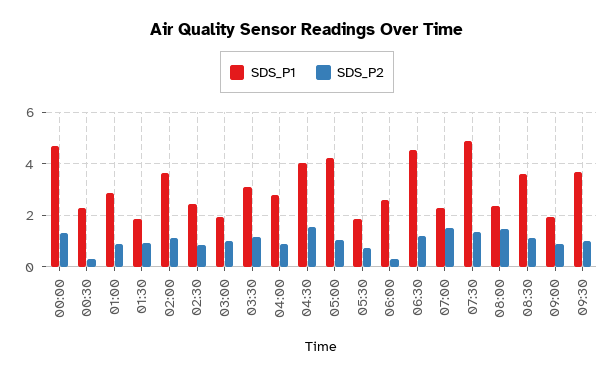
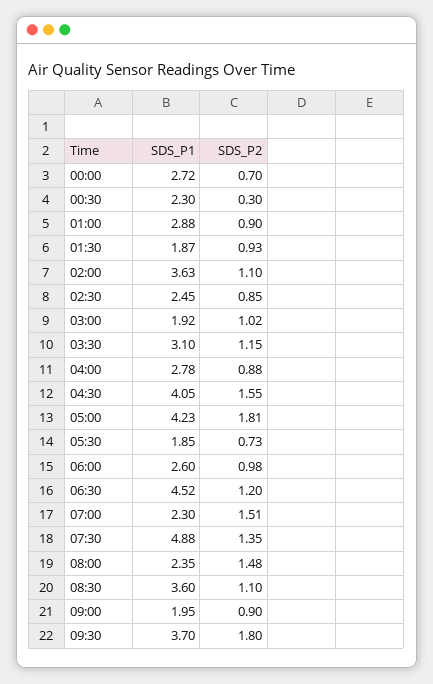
  {
    "SDS_P1": {
-     "00:00": 4.75,
+     "00:00": 2.72,
      "00:30": 2.3,
      "01:00": 2.88,
      "01:30": 1.87,
      "02:00": 3.63,
      "02:30": 2.45,
      "03:00": 1.92,
      "03:30": 3.1,
      "04:00": 2.78,
      "04:30": 4.05,
      "05:00": 4.23,
      "05:30": 1.85,
      "06:00": 2.6,
      "06:30": 4.52,
      "07:00": 2.3,
      "07:30": 4.88,
      "08:00": 2.35,
      "08:30": 3.6,
      "09:00": 1.95,
      "09:30": 3.7
    },
    "SDS_P2": {
-     "00:00": 1.25,
+     "00:00": 0.7,
      "00:30": 0.3,
      "01:00": 0.9,
      "01:30": 0.93,
      "02:00": 1.1,
      "02:30": 0.85,
      "03:00": 1.02,
      "03:30": 1.15,
      "04:00": 0.88,
      "04:30": 1.55,
-     "05:00": 1,
+     "05:00": 1.81,
      "05:30": 0.73,
-     "06:00": 0.25,
+     "06:00": 0.98,
      "06:30": 1.2,
      "07:00": 1.51,
      "07:30": 1.35,
      "08:00": 1.48,
      "08:30": 1.1,
      "09:00": 0.9,
-     "09:30": 1
+     "09:30": 1.8
    }
  }

